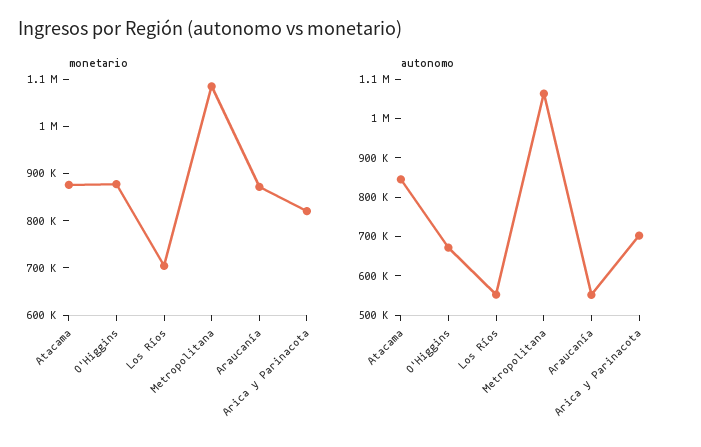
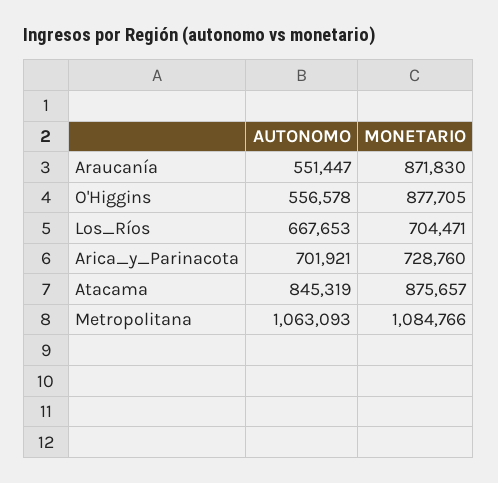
  {
    "monetario": {
      "Atacama": 875657,
      "O'Higgins": 877705,
      "Los Ríos": 704471,
      "Metropolitana": 1084766,
      "Araucanía": 871830,
-     "Arica y Parinacota": 820000
+     "Arica y Parinacota": 728760
    },
    "autonomo": {
      "Atacama": 845319,
-     "O'Higgins": 675000,
+     "O'Higgins": 556578,
-     "Los Ríos": 550000,
+     "Los Ríos": 667653,
      "Metropolitana": 1063093,
      "Araucanía": 551447,
      "Arica y Parinacota": 701921
    }
  }

